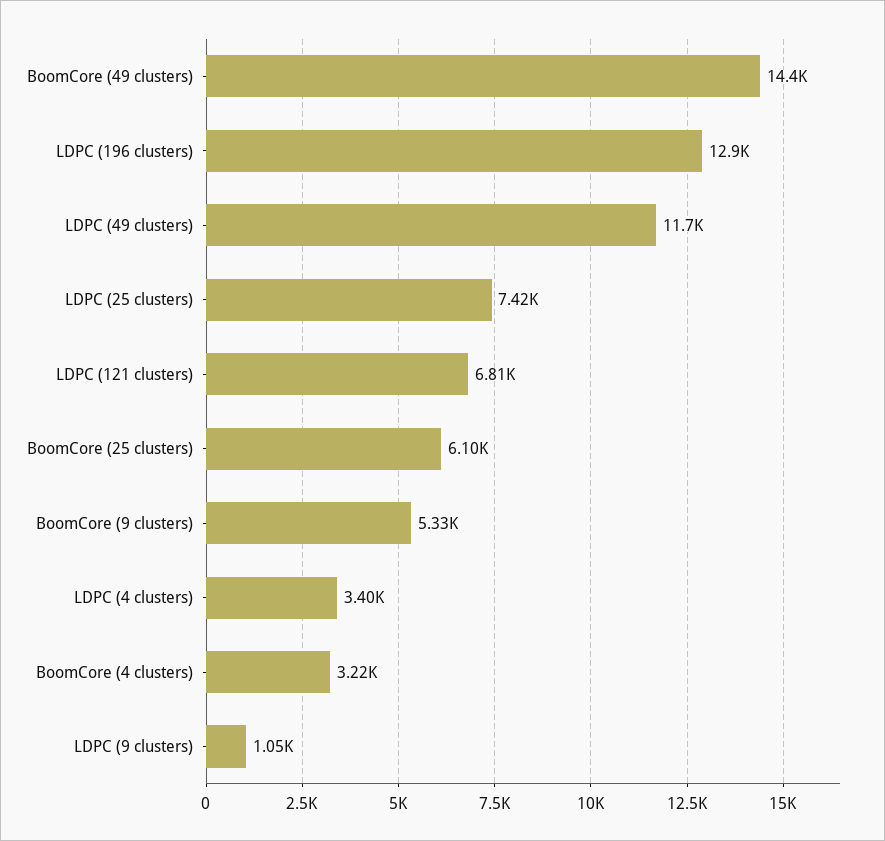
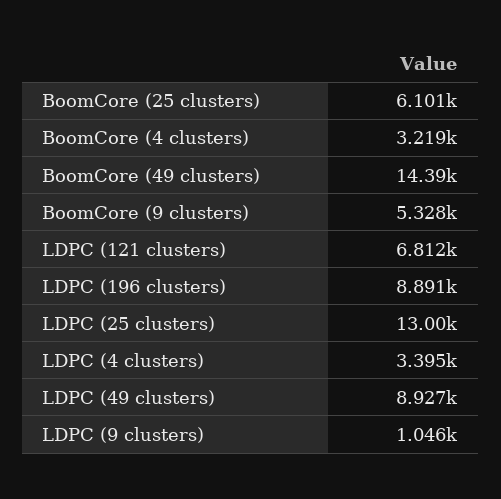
  {
    "BoomCore (49 clusters)": 14390,
-   "LDPC (196 clusters)": 12900,
+   "LDPC (196 clusters)": 8891,
-   "LDPC (49 clusters)": 11700,
+   "LDPC (49 clusters)": 8927,
-   "LDPC (25 clusters)": 7420,
+   "LDPC (25 clusters)": 13000,
    "LDPC (121 clusters)": 6812,
    "BoomCore (25 clusters)": 6101,
    "BoomCore (9 clusters)": 5328,
    "LDPC (4 clusters)": 3395,
    "BoomCore (4 clusters)": 3219,
    "LDPC (9 clusters)": 1046
  }

